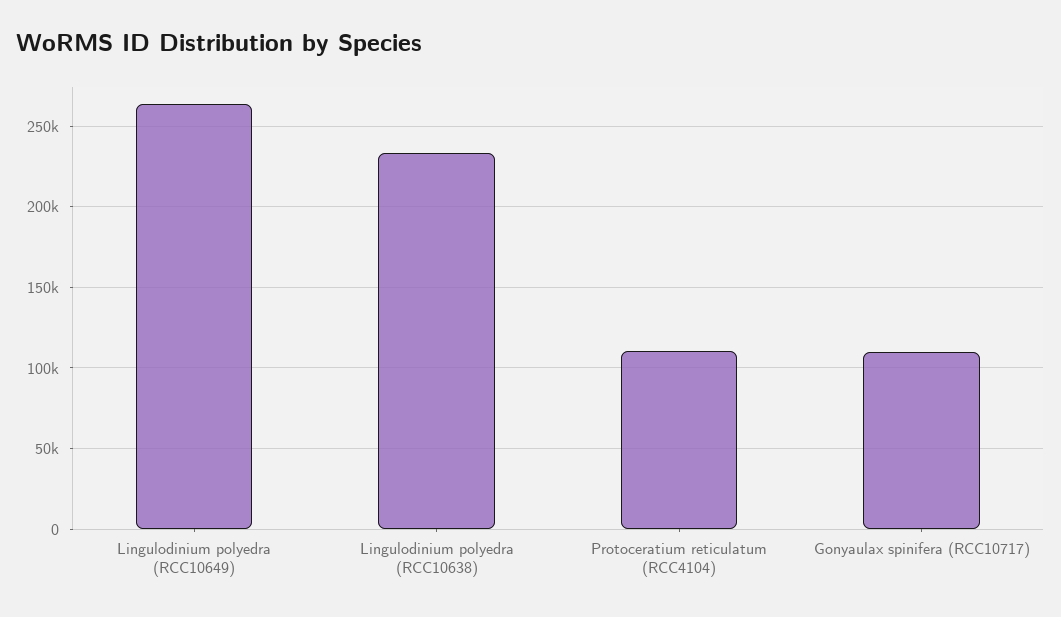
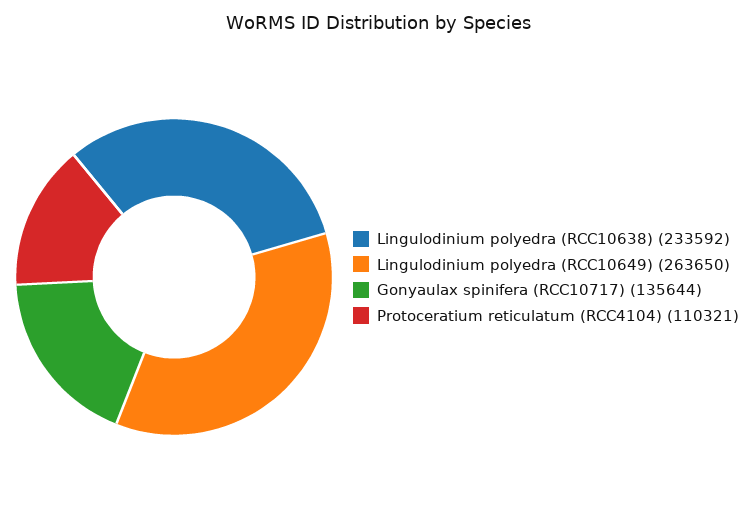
  {
    "Lingulodinium polyedra (RCC10649)": 263650,
    "Lingulodinium polyedra (RCC10638)": 233592,
    "Protoceratium reticulatum (RCC4104)": 110321,
-   "Gonyaulax spinifera (RCC10717)": 110000
+   "Gonyaulax spinifera (RCC10717)": 135644
  }

